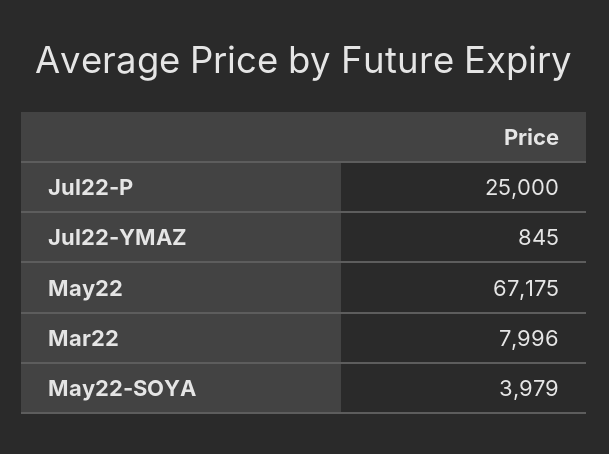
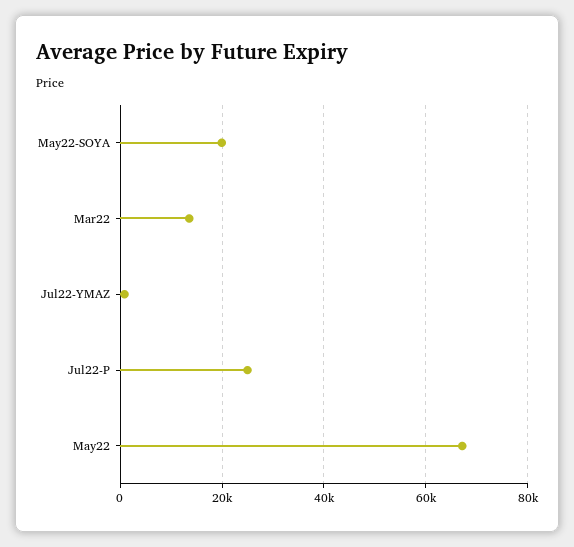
  {
    "Jul22-P": 25000,
    "Jul22-YMAZ": 845,
    "May22": 67175,
-   "Mar22": 7996,
+   "Mar22": 14000,
-   "May22-SOYA": 3979
+   "May22-SOYA": 20000
  }

